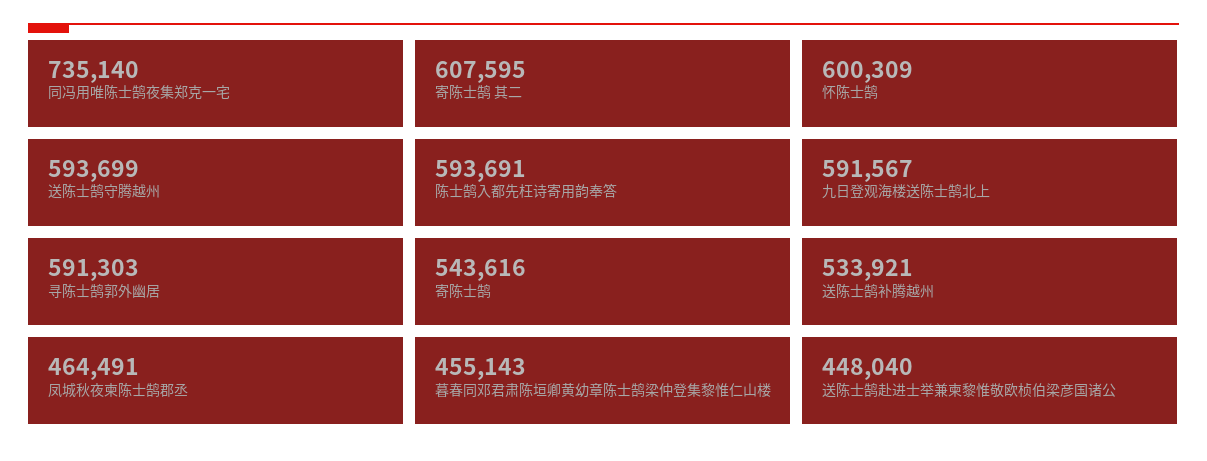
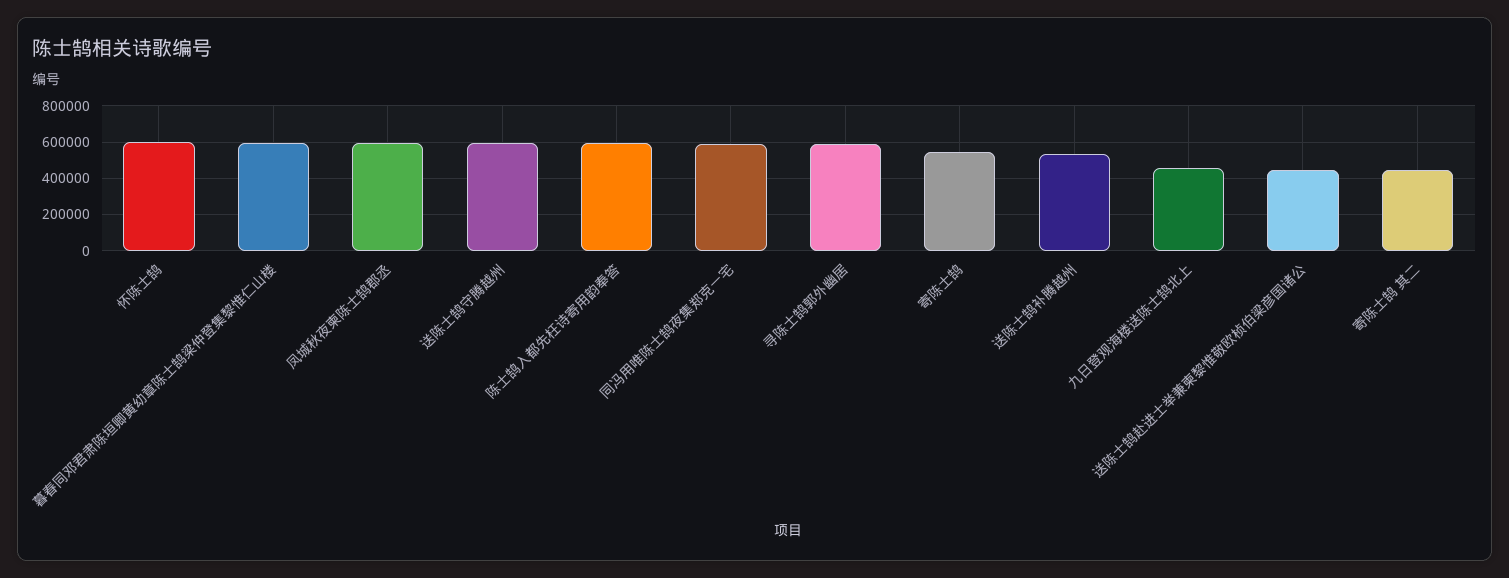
  {
-   "同冯用唯陈士鹄夜集郑克一宅": 735140,
+   "同冯用唯陈士鹄夜集郑克一宅": 600000,
-   "寄陈士鹄 其二": 607595,
+   "寄陈士鹄 其二": 450000,
    "怀陈士鹄": 600309,
    "送陈士鹄守腾越州": 593699,
    "陈士鹄入都先枉诗寄用韵奉答": 593691,
-   "九日登观海楼送陈士鹄北上": 591567,
+   "九日登观海楼送陈士鹄北上": 450000,
    "寻陈士鹄郭外幽居": 591303,
    "寄陈士鹄": 543616,
    "送陈士鹄补腾越州": 533921,
-   "凤城秋夜柬陈士鹄郡丞": 464491,
+   "凤城秋夜柬陈士鹄郡丞": 600000,
-   "暮春同邓君肃陈垣卿黄幼章陈士鹄梁仲登集黎惟仁山楼": 455143,
+   "暮春同邓君肃陈垣卿黄幼章陈士鹄梁仲登集黎惟仁山楼": 600000,
    "送陈士鹄赴进士举兼柬黎惟敬欧桢伯梁彦国诸公": 448040
  }

